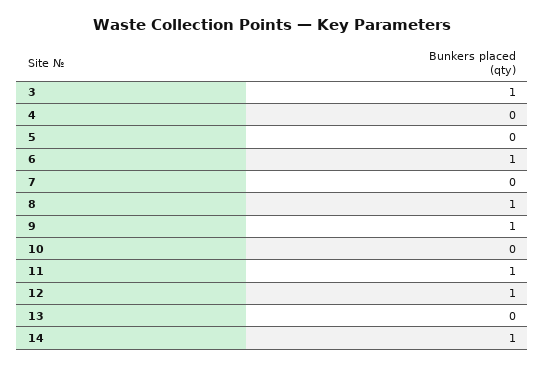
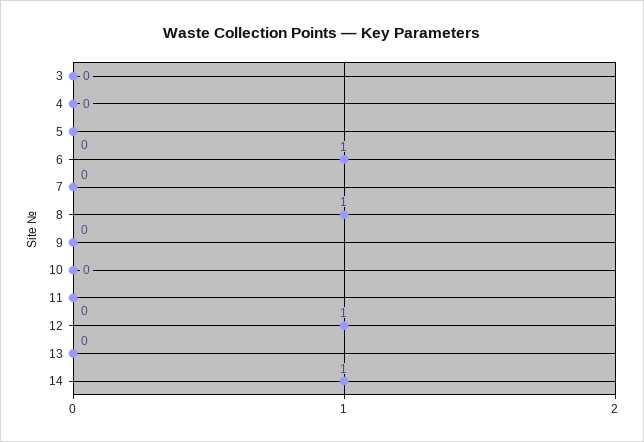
  {
-   "3": 1,
+   "3": 0,
    "4": 0,
    "5": 0,
    "6": 1,
    "7": 0,
    "8": 1,
-   "9": 1,
+   "9": 0,
    "10": 0,
-   "11": 1,
+   "11": 0,
    "12": 1,
    "13": 0,
    "14": 1
  }

